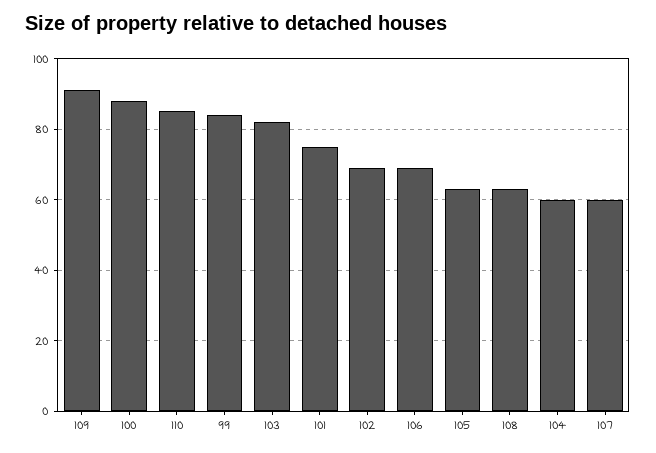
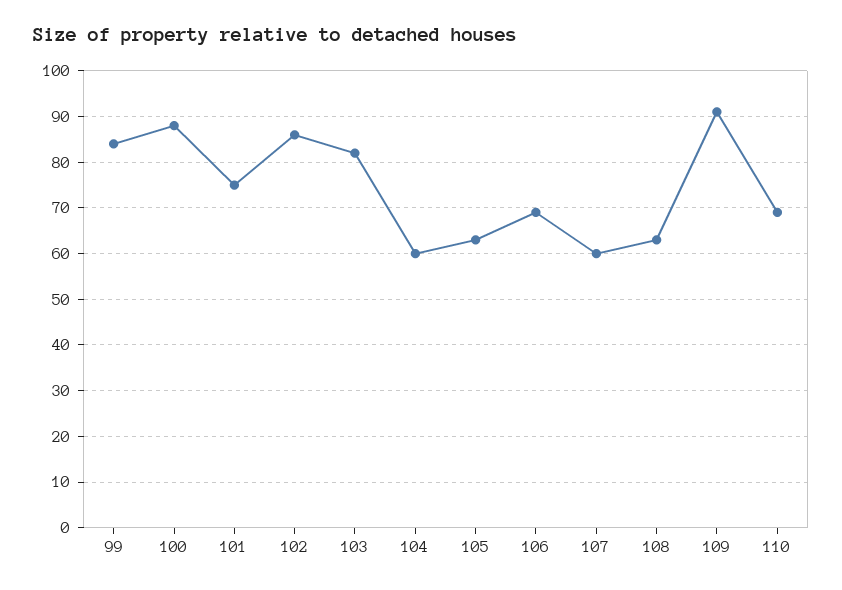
  {
    "109": 90,
    "100": 90,
-   "110": 85,
+   "110": 70,
    "99": 85,
    "103": 80,
    "101": 75,
-   "102": 70,
+   "102": 85,
    "106": 70,
    "105": 65,
    "108": 65,
    "104": 60,
    "107": 60
  }

